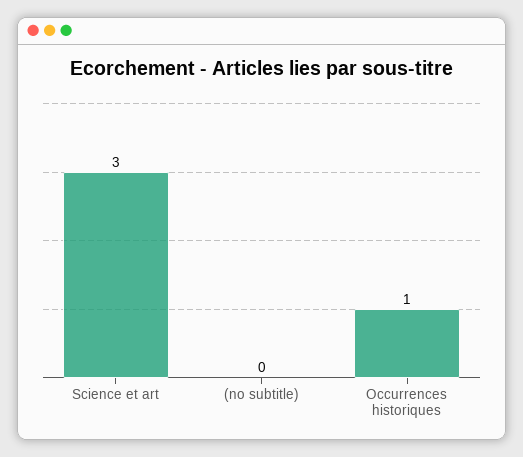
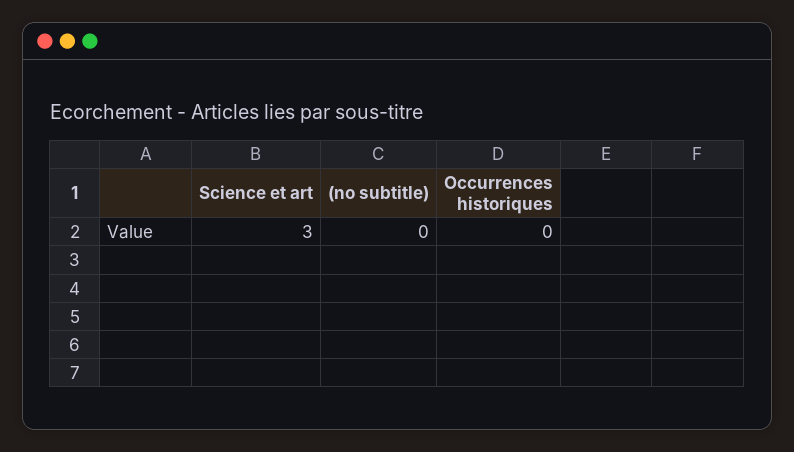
  {
    "Science et art": 3,
    "(no subtitle)": 0,
-   "Occurrences historiques": 1
+   "Occurrences historiques": 0
  }

